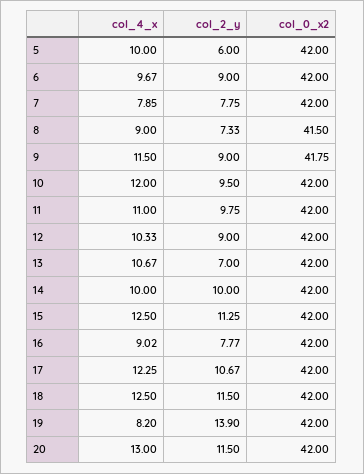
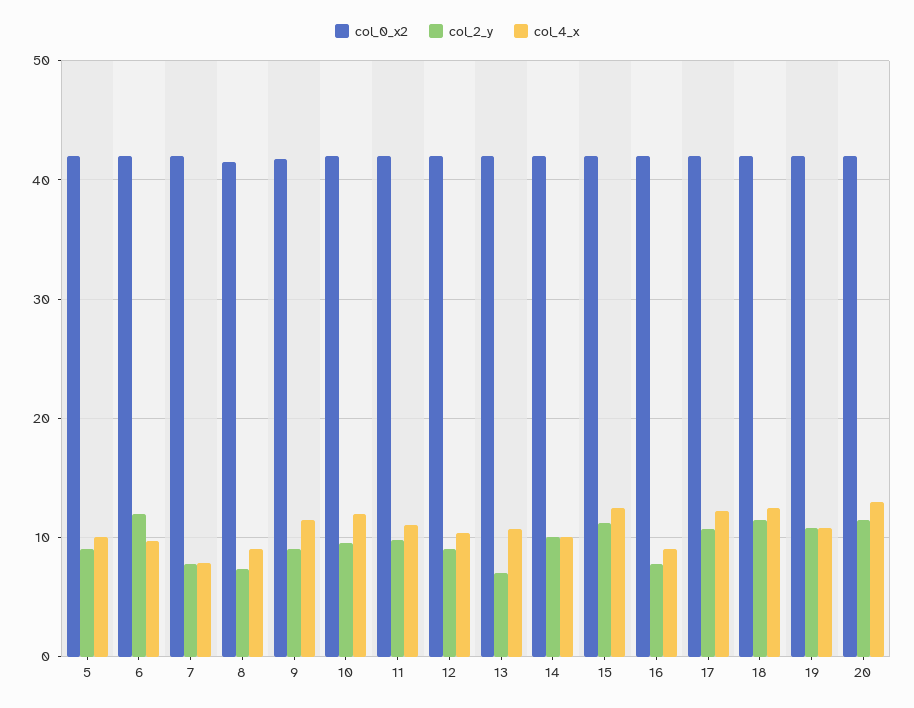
  {
    "col_4_x": {
      "5": 10,
      "6": 9.67,
      "7": 7.85,
      "8": 9,
      "9": 11.5,
      "10": 12,
      "11": 11,
      "12": 10.33,
      "13": 10.67,
      "14": 10,
      "15": 12.5,
      "16": 9.02,
      "17": 12.25,
      "18": 12.5,
-     "19": 8.2,
+     "19": 11,
      "20": 13
    },
    "col_2_y": {
-     "5": 6,
+     "5": 9,
-     "6": 9,
+     "6": 12,
      "7": 7.75,
      "8": 7.33,
      "9": 9,
      "10": 9.5,
      "11": 9.75,
      "12": 9,
      "13": 7,
      "14": 10,
      "15": 11.25,
      "16": 7.77,
      "17": 10.67,
      "18": 11.5,
-     "19": 13.9,
+     "19": 11,
      "20": 11.5
    },
    "col_0_x2": {
      "5": 42,
      "6": 42,
      "7": 42,
      "8": 41.5,
      "9": 41.75,
      "10": 42,
      "11": 42,
      "12": 42,
      "13": 42,
      "14": 42,
      "15": 42,
      "16": 42,
      "17": 42,
      "18": 42,
      "19": 42,
      "20": 42
    }
  }

